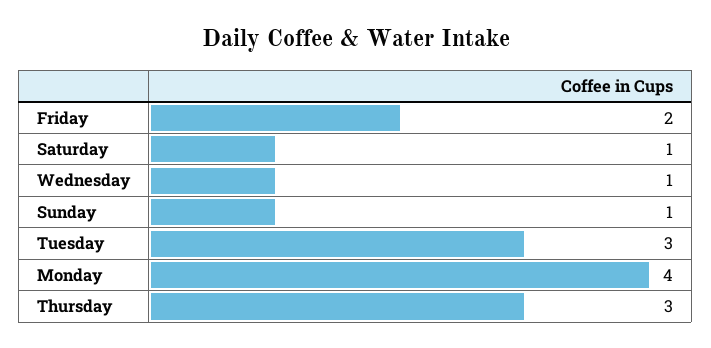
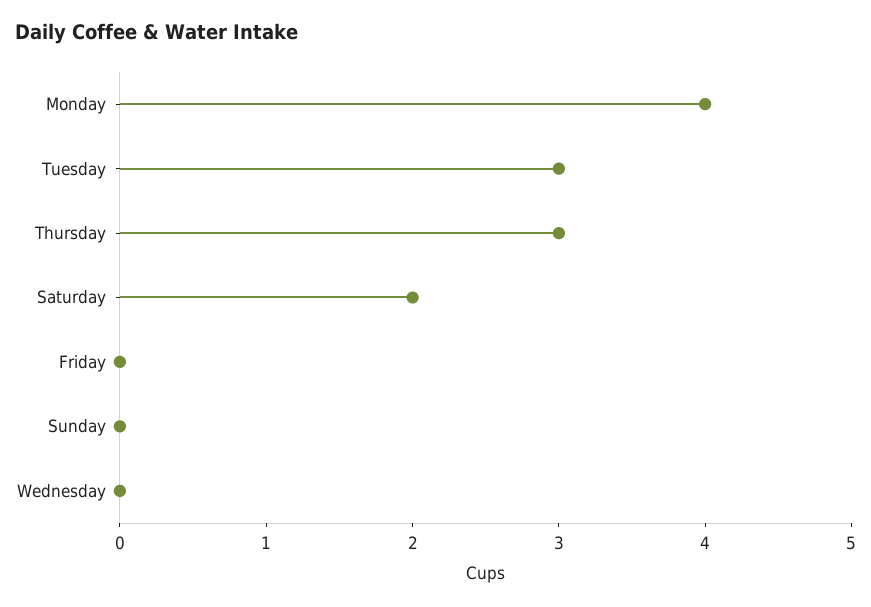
  {
-   "Friday": 2,
+   "Friday": 0,
-   "Saturday": 1,
+   "Saturday": 2,
-   "Wednesday": 1,
+   "Wednesday": 0,
-   "Sunday": 1,
+   "Sunday": 0,
    "Tuesday": 3,
    "Monday": 4,
    "Thursday": 3
  }

